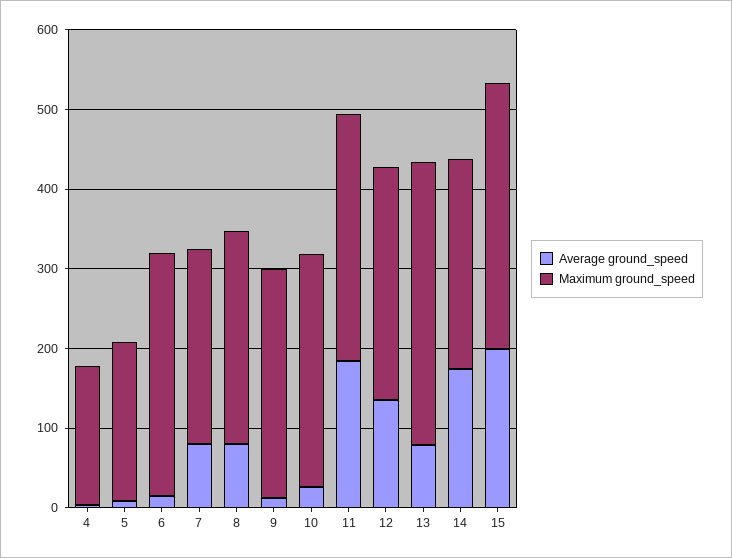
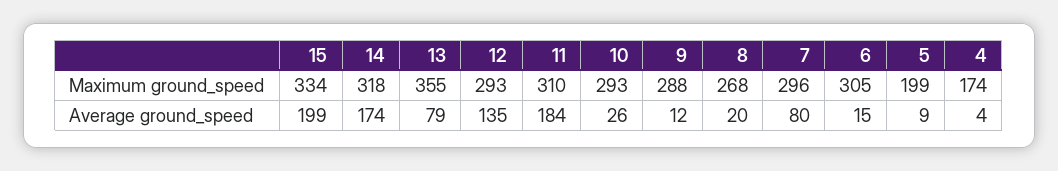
  {
    "Average ground_speed": {
      "4": 4,
      "5": 9,
      "6": 15,
      "7": 80,
-     "8": 80,
+     "8": 20,
      "9": 12,
      "10": 26,
      "11": 184,
      "12": 135,
      "13": 79,
      "14": 174,
      "15": 199
    },
    "Maximum ground_speed": {
      "4": 174,
      "5": 199,
      "6": 305,
-     "7": 240,
+     "7": 296,
      "8": 268,
      "9": 288,
      "10": 293,
      "11": 310,
      "12": 293,
      "13": 355,
-     "14": 260,
+     "14": 318,
      "15": 334
    }
  }

